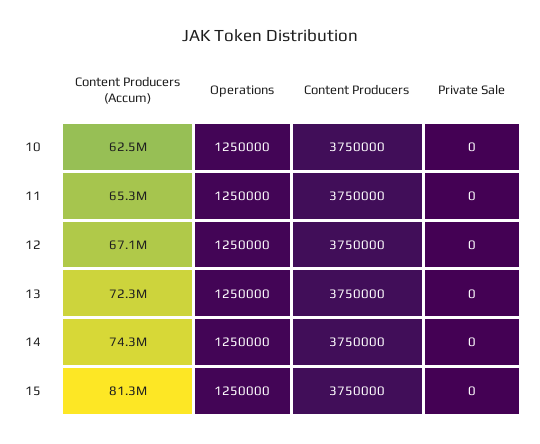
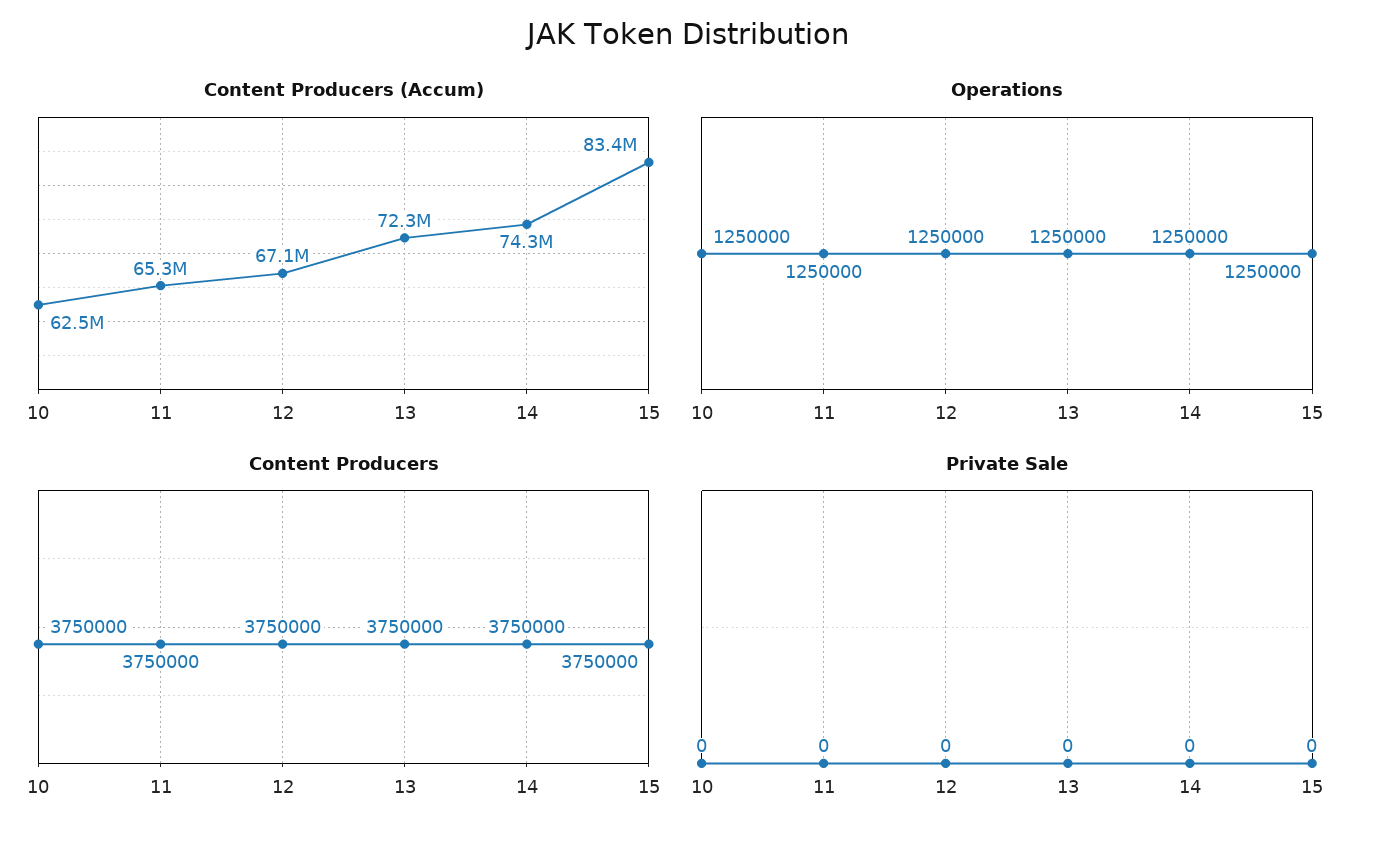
  {
    "Content Producers (Accum)": {
      "10": 62500000,
      "11": 65300000,
      "12": 67100000,
      "13": 72300000,
      "14": 74300000,
-     "15": 81300000
+     "15": 83400000
    },
    "Operations": {
      "10": 1250000,
      "11": 1250000,
      "12": 1250000,
      "13": 1250000,
      "14": 1250000,
      "15": 1250000
    },
    "Content Producers": {
      "10": 3750000,
      "11": 3750000,
      "12": 3750000,
      "13": 3750000,
      "14": 3750000,
      "15": 3750000
    },
    "Private Sale": {
      "10": 0,
      "11": 0,
      "12": 0,
      "13": 0,
      "14": 0,
      "15": 0
    }
  }

